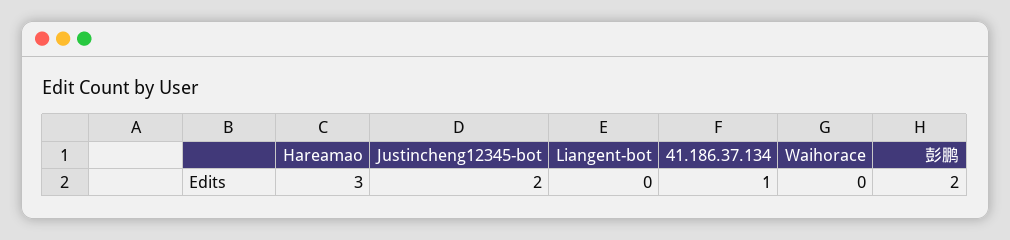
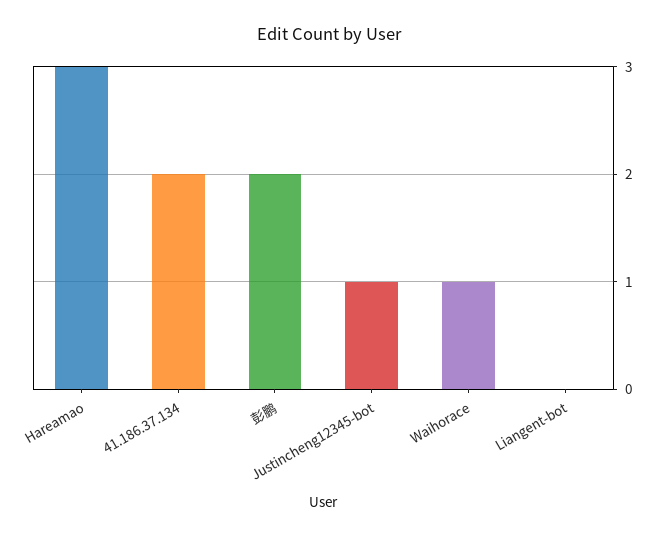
  {
    "Hareamao": 3,
-   "Justincheng12345-bot": 2,
+   "Justincheng12345-bot": 1,
    "Liangent-bot": 0,
-   "41.186.37.134": 1,
+   "41.186.37.134": 2,
-   "Waihorace": 0,
+   "Waihorace": 1,
    "彭鹏": 2
  }

